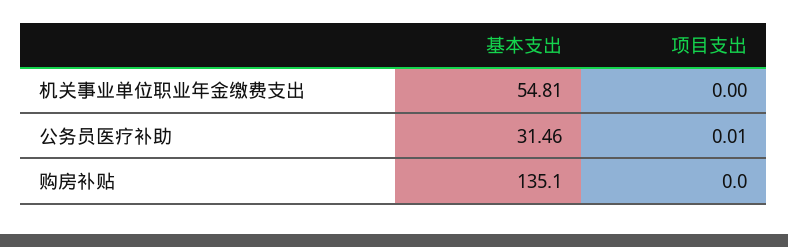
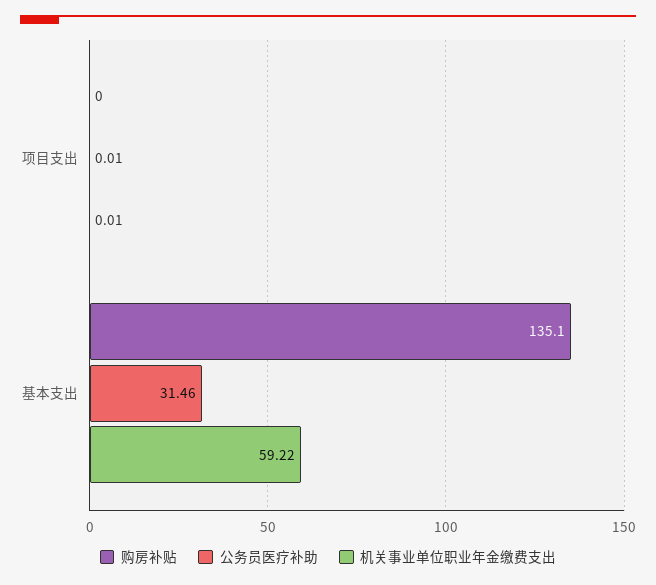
  {
    "机关事业单位职业年金缴费支出": {
-     "基本支出": 54.81,
+     "基本支出": 59.22,
-     "项目支出": 0
+     "项目支出": 0.01
    },
    "公务员医疗补助": {
      "基本支出": 31.46,
      "项目支出": 0.01
    },
    "购房补贴": {
      "基本支出": 135.1,
      "项目支出": 0
    }
  }

